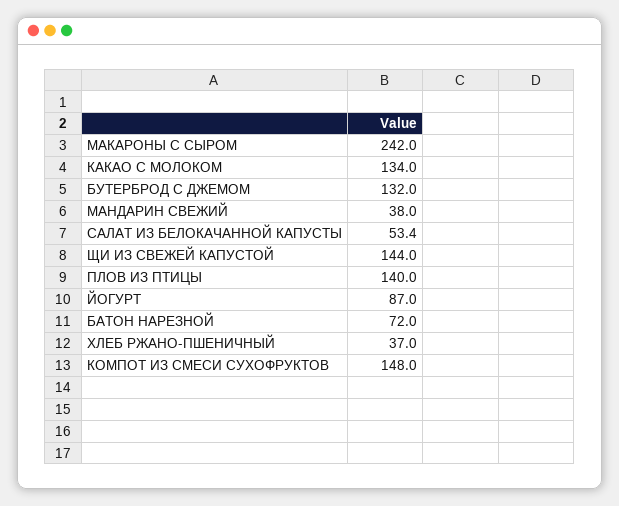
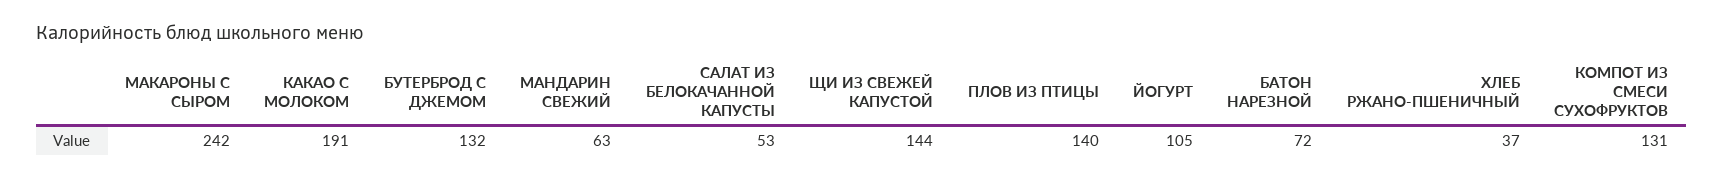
  {
    "МАКАРОНЫ С СЫРОМ": 242,
-   "КАКАО С МОЛОКОМ": 134,
+   "КАКАО С МОЛОКОМ": 191,
    "БУТЕРБРОД С ДЖЕМОМ": 132,
-   "МАНДАРИН СВЕЖИЙ": 38,
+   "МАНДАРИН СВЕЖИЙ": 63,
    "САЛАТ ИЗ БЕЛОКАЧАННОЙ КАПУСТЫ": 53.4,
    "ЩИ ИЗ СВЕЖЕЙ КАПУСТОЙ": 144,
    "ПЛОВ ИЗ ПТИЦЫ": 140,
-   "ЙОГУРТ": 87,
+   "ЙОГУРТ": 105,
    "БАТОН НАРЕЗНОЙ": 72,
    "ХЛЕБ РЖАНО-ПШЕНИЧНЫЙ": 37,
-   "КОМПОТ ИЗ СМЕСИ СУХОФРУКТОВ": 148
+   "КОМПОТ ИЗ СМЕСИ СУХОФРУКТОВ": 131
  }

